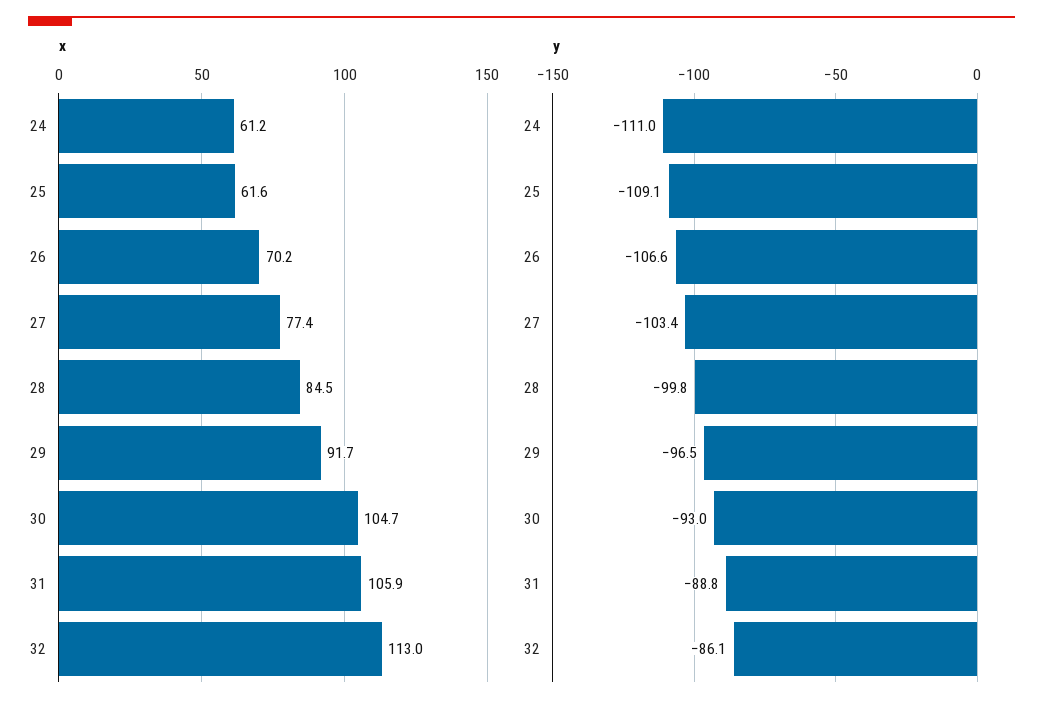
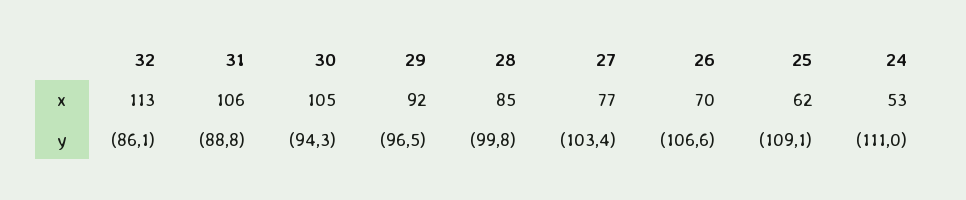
  {
    "x": {
-     "24": 61.2,
+     "24": 53,
      "25": 61.6,
      "26": 70.2,
      "27": 77.4,
      "28": 84.5,
      "29": 91.7,
      "30": 104.7,
      "31": 105.9,
      "32": 113
    },
    "y": {
      "24": -111,
      "25": -109.1,
      "26": -106.6,
      "27": -103.4,
      "28": -99.8,
      "29": -96.5,
-     "30": -93,
+     "30": -94.3,
      "31": -88.8,
      "32": -86.1
    }
  }

